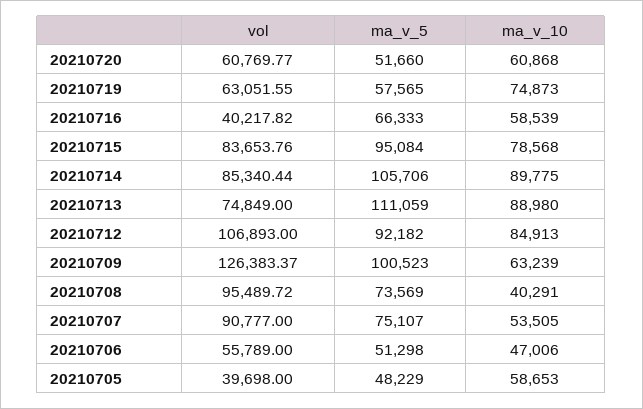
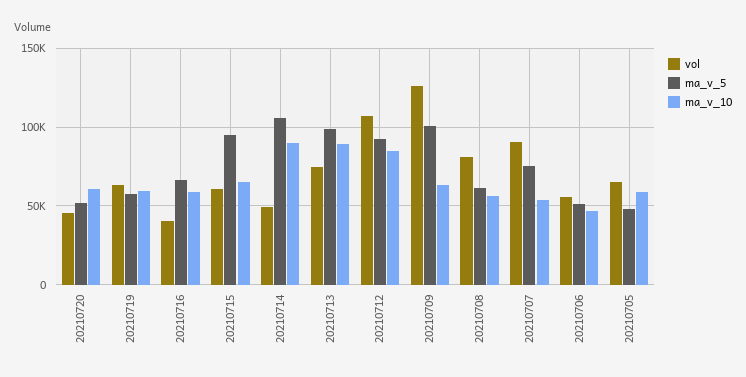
  {
    "vol": {
-     "20210720": 60769.77,
+     "20210720": 45000,
      "20210719": 63051.55,
      "20210716": 40217.82,
-     "20210715": 83653.76,
+     "20210715": 60000,
-     "20210714": 85340.44,
+     "20210714": 50000,
      "20210713": 74849,
      "20210712": 106893,
      "20210709": 126383.37,
-     "20210708": 95489.72,
+     "20210708": 80000,
      "20210707": 90777,
      "20210706": 55789,
-     "20210705": 39698
+     "20210705": 65000
    },
    "ma_v_5": {
      "20210720": 51660,
      "20210719": 57565,
      "20210716": 66333,
      "20210715": 95084,
      "20210714": 105706,
-     "20210713": 111059,
+     "20210713": 100000,
      "20210712": 92182,
      "20210709": 100523,
-     "20210708": 73569,
+     "20210708": 60000,
      "20210707": 75107,
      "20210706": 51298,
      "20210705": 48229
    },
    "ma_v_10": {
      "20210720": 60868,
-     "20210719": 74873,
+     "20210719": 60000,
      "20210716": 58539,
-     "20210715": 78568,
+     "20210715": 65000,
      "20210714": 89775,
      "20210713": 88980,
      "20210712": 84913,
      "20210709": 63239,
-     "20210708": 40291,
+     "20210708": 55000,
      "20210707": 53505,
      "20210706": 47006,
      "20210705": 58653
    }
  }

